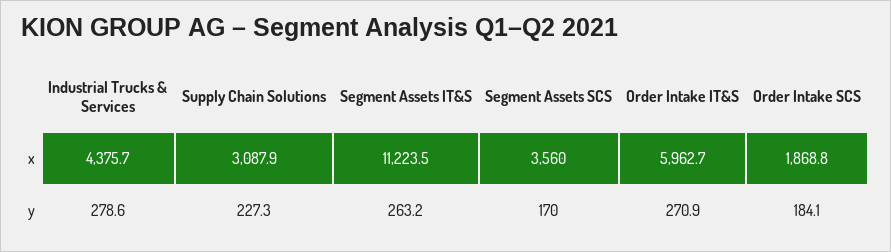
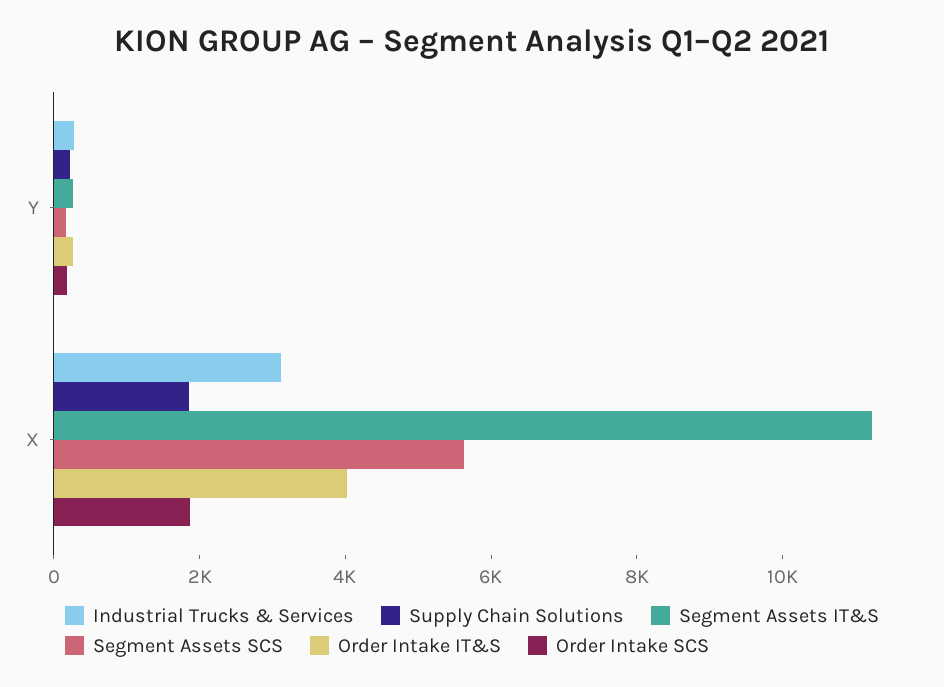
  {
    "Industrial Trucks & Services": {
-     "x": 4375.7,
+     "x": 3000,
      "y": 278.6
    },
    "Supply Chain Solutions": {
-     "x": 3087.9,
+     "x": 2000,
      "y": 227.3
    },
    "Segment Assets IT&S": {
      "x": 11223.5,
      "y": 263.2
    },
    "Segment Assets SCS": {
-     "x": 3560,
+     "x": 5500,
      "y": 170
    },
    "Order Intake IT&S": {
-     "x": 5962.7,
+     "x": 4000,
      "y": 270.9
    },
    "Order Intake SCS": {
      "x": 1868.8,
      "y": 184.1
    }
  }

